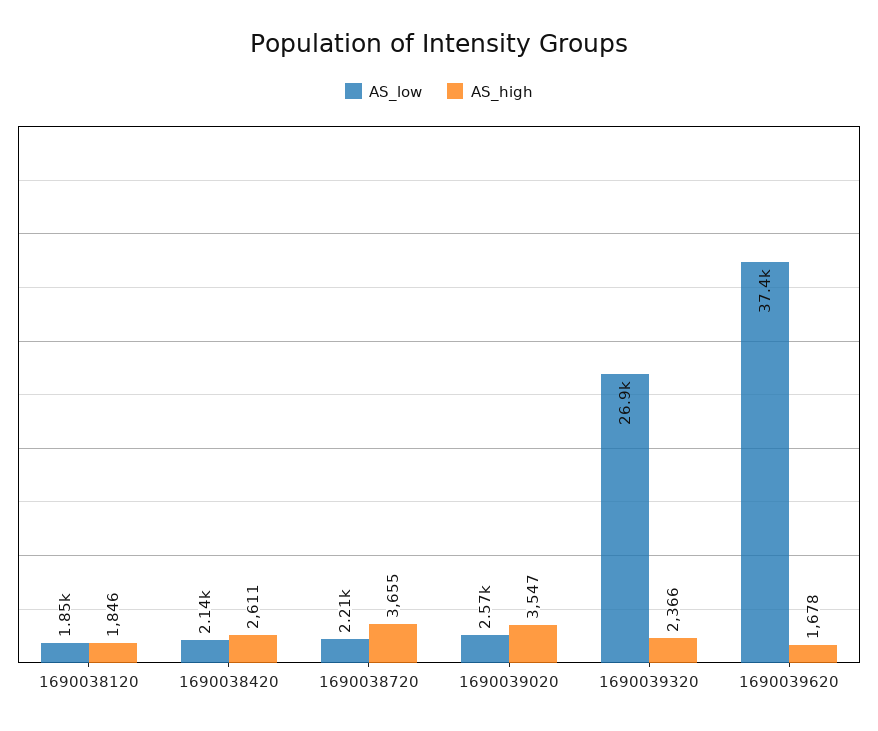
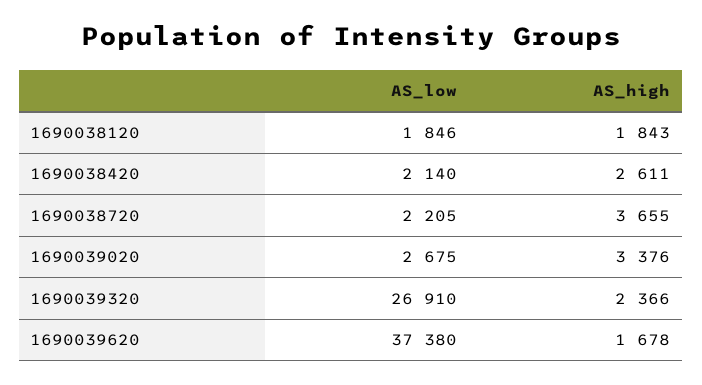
  {
    "AS_low": {
      "1690038120": 1846,
      "1690038420": 2140,
      "1690038720": 2205,
-     "1690039020": 2570,
+     "1690039020": 2675,
      "1690039320": 26910,
      "1690039620": 37380
    },
    "AS_high": {
-     "1690038120": 1846,
+     "1690038120": 1843,
      "1690038420": 2611,
      "1690038720": 3655,
-     "1690039020": 3547,
+     "1690039020": 3376,
      "1690039320": 2366,
      "1690039620": 1678
    }
  }

